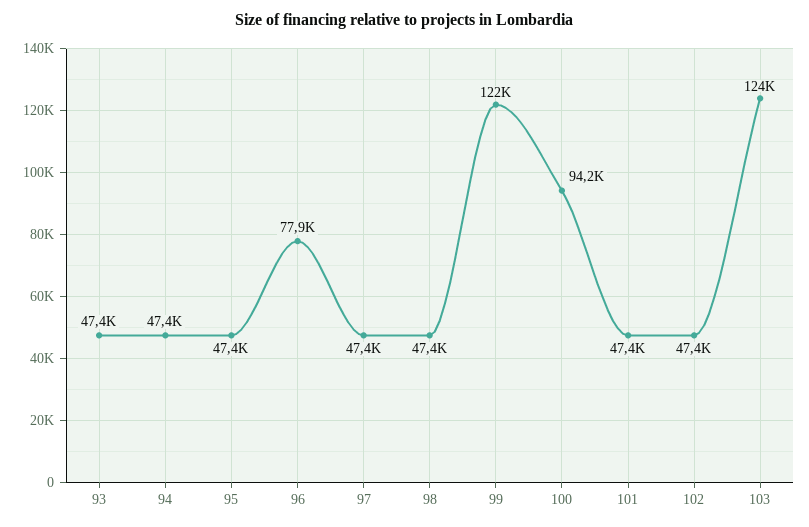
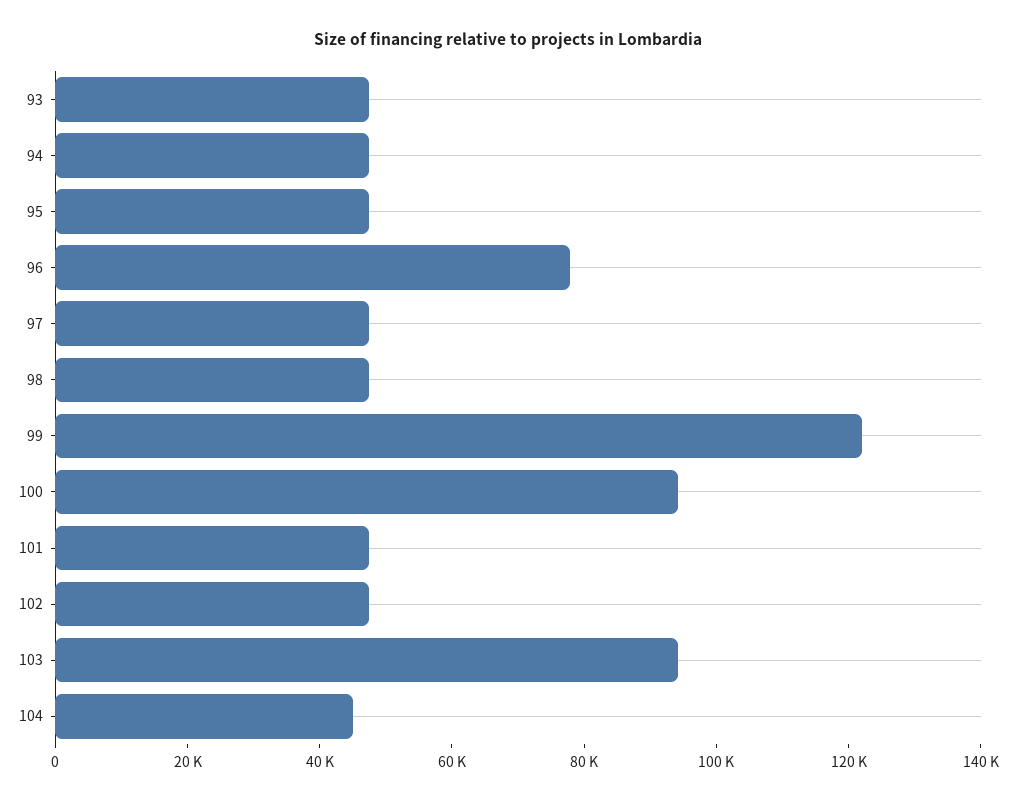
  {
    "93": 47400,
    "94": 47400,
    "95": 47400,
    "96": 77900,
    "97": 47400,
    "98": 47400,
    "99": 122000,
    "100": 94200,
    "101": 47400,
    "102": 47400,
-   "103": 124000
+   "103": 95000,
+   "104": 45000
  }

